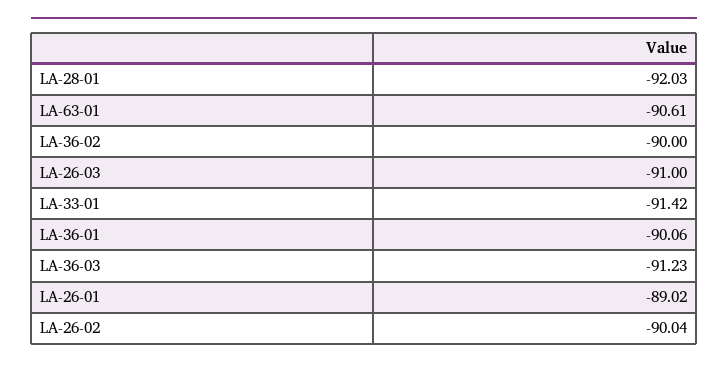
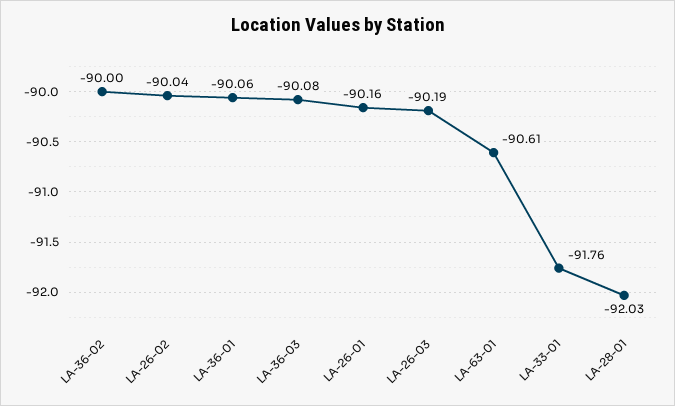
  {
    "LA-28-01": -92.03,
    "LA-63-01": -90.61,
    "LA-36-02": -90,
-   "LA-26-03": -91,
+   "LA-26-03": -90.19,
-   "LA-33-01": -91.42,
+   "LA-33-01": -91.76,
    "LA-36-01": -90.06,
-   "LA-36-03": -91.23,
+   "LA-36-03": -90.08,
-   "LA-26-01": -89.02,
+   "LA-26-01": -90.16,
    "LA-26-02": -90.04
  }

